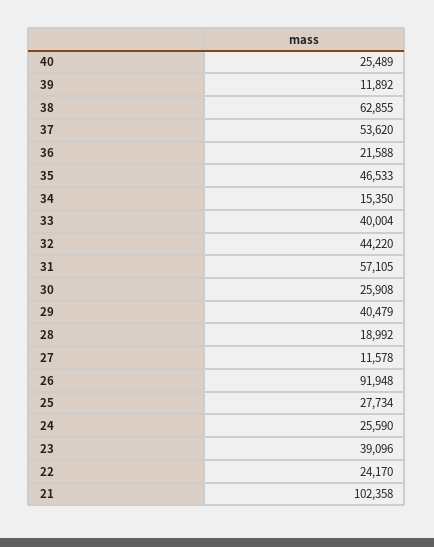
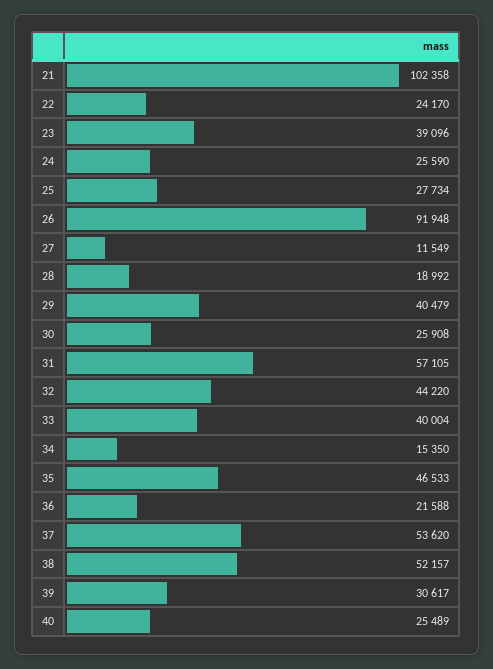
  {
    "40": 25489,
-   "39": 11892,
+   "39": 30617,
-   "38": 62855,
+   "38": 52157,
    "37": 53620,
    "36": 21588,
    "35": 46533,
    "34": 15350,
    "33": 40004,
    "32": 44220,
    "31": 57105,
    "30": 25908,
    "29": 40479,
    "28": 18992,
-   "27": 11578,
+   "27": 11549,
    "26": 91948,
    "25": 27734,
    "24": 25590,
    "23": 39096,
    "22": 24170,
    "21": 102358
  }

